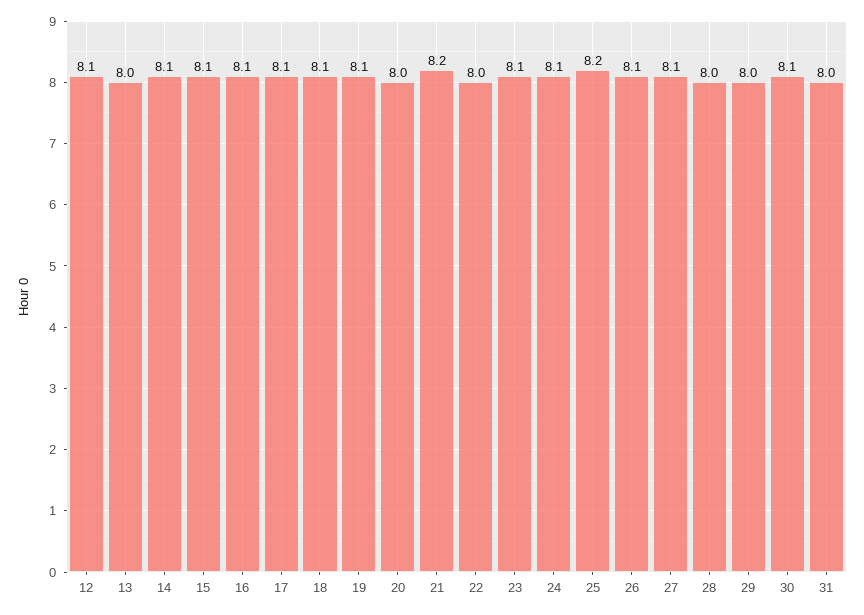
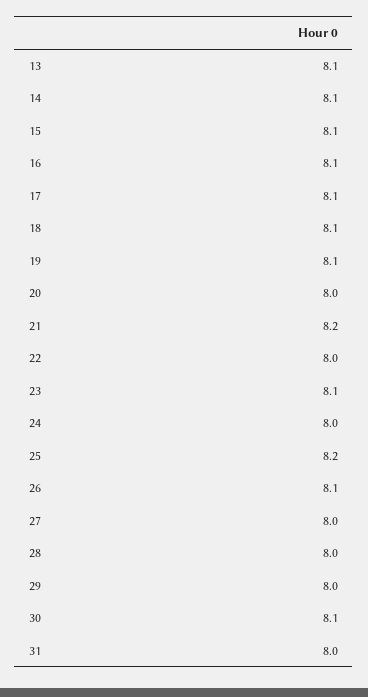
  {
-   "12": 8.1,
-   "13": 8,
+   "13": 8.1,
    "14": 8.1,
    "15": 8.1,
    "16": 8.1,
    "17": 8.1,
    "18": 8.1,
    "19": 8.1,
    "20": 8,
    "21": 8.2,
    "22": 8,
    "23": 8.1,
-   "24": 8.1,
+   "24": 8,
    "25": 8.2,
    "26": 8.1,
-   "27": 8.1,
+   "27": 8,
    "28": 8,
    "29": 8,
    "30": 8.1,
    "31": 8
  }

